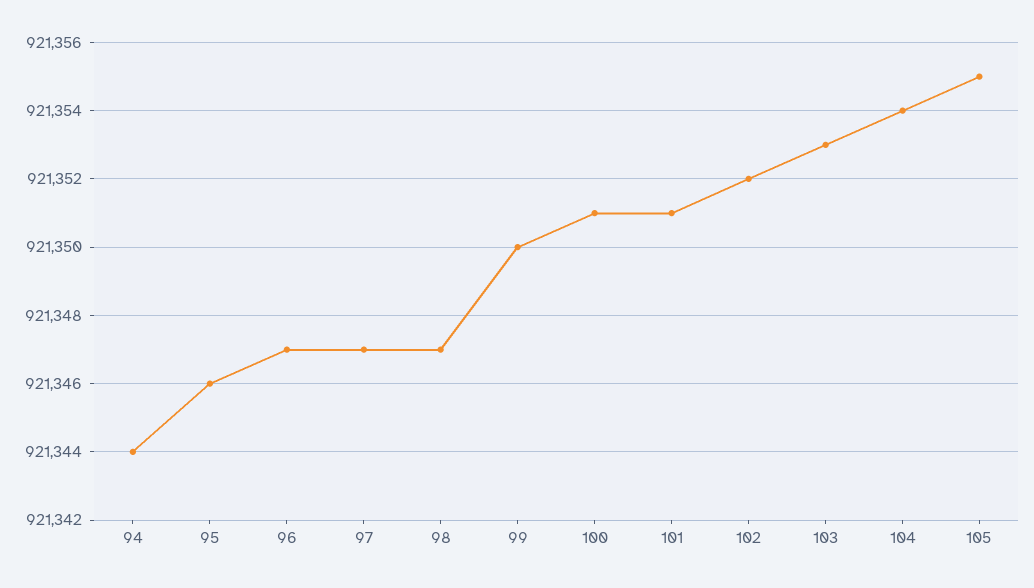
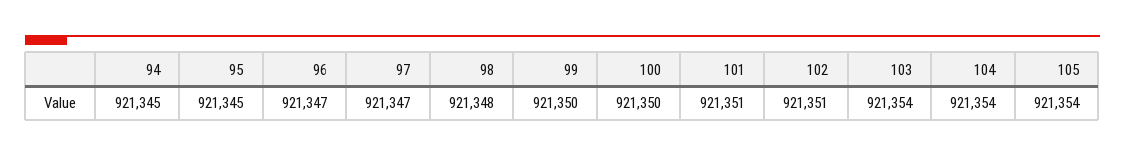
  {
-   "94": 921344,
+   "94": 921345,
-   "95": 921346,
+   "95": 921345,
    "96": 921347,
    "97": 921347,
-   "98": 921347,
+   "98": 921348,
    "99": 921350,
-   "100": 921351,
+   "100": 921350,
    "101": 921351,
-   "102": 921352,
+   "102": 921351,
-   "103": 921353,
+   "103": 921354,
    "104": 921354,
-   "105": 921355
+   "105": 921354
  }

